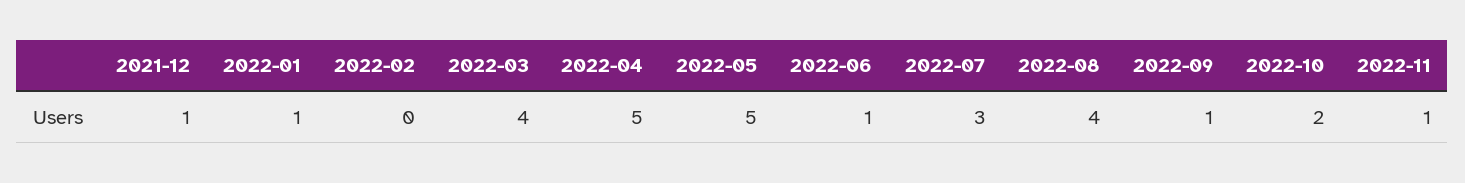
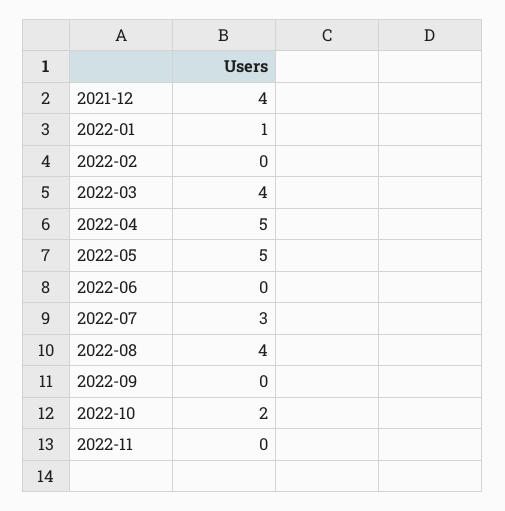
  {
-   "2021-12": 1,
+   "2021-12": 4,
    "2022-01": 1,
    "2022-02": 0,
    "2022-03": 4,
    "2022-04": 5,
    "2022-05": 5,
-   "2022-06": 1,
+   "2022-06": 0,
    "2022-07": 3,
    "2022-08": 4,
-   "2022-09": 1,
+   "2022-09": 0,
    "2022-10": 2,
-   "2022-11": 1
+   "2022-11": 0
  }

